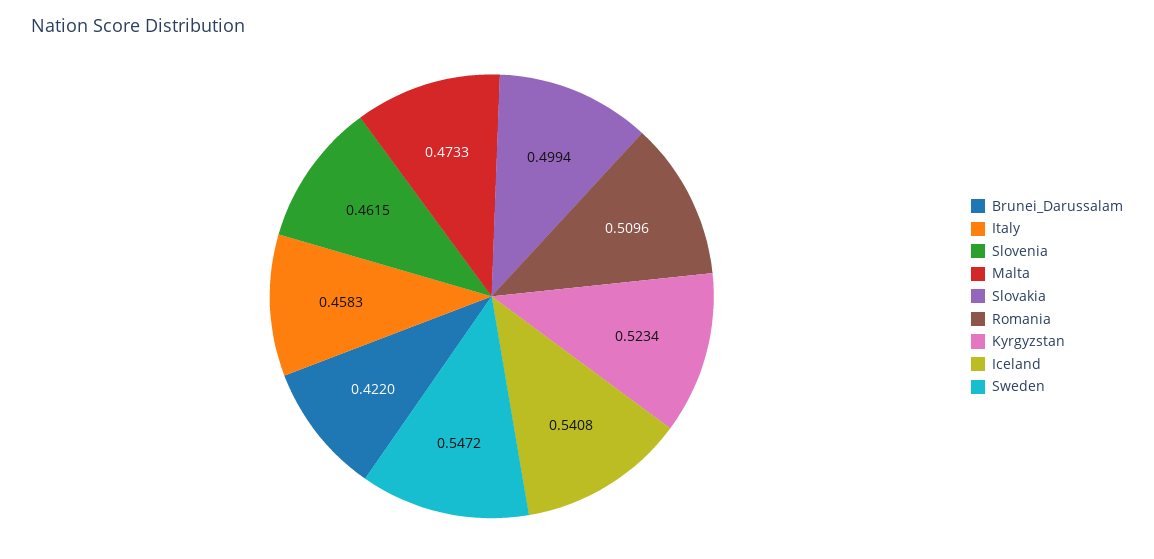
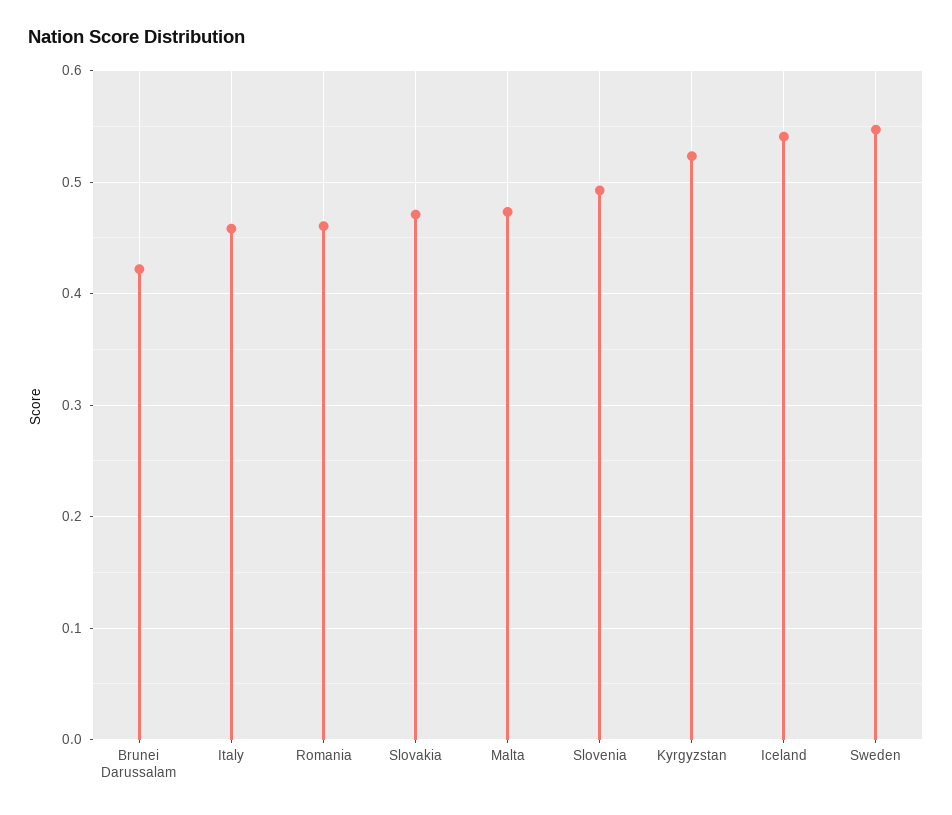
  {
    "Brunei_Darussalam": 0.422,
    "Italy": 0.4583,
-   "Slovenia": 0.4615,
+   "Slovenia": 0.49,
    "Malta": 0.4733,
-   "Slovakia": 0.4994,
+   "Slovakia": 0.47,
-   "Romania": 0.5096,
+   "Romania": 0.46,
    "Kyrgyzstan": 0.5234,
    "Iceland": 0.5408,
    "Sweden": 0.5472
  }

